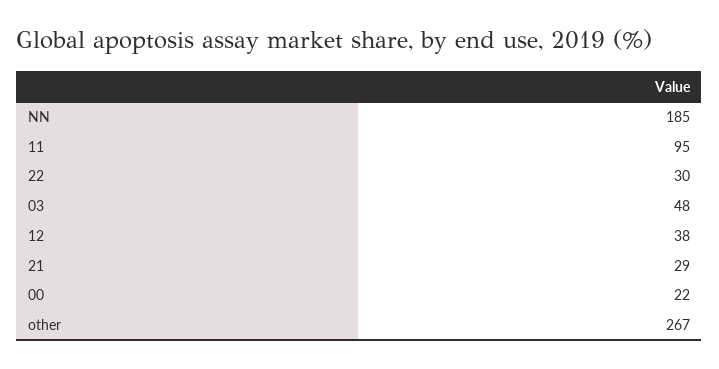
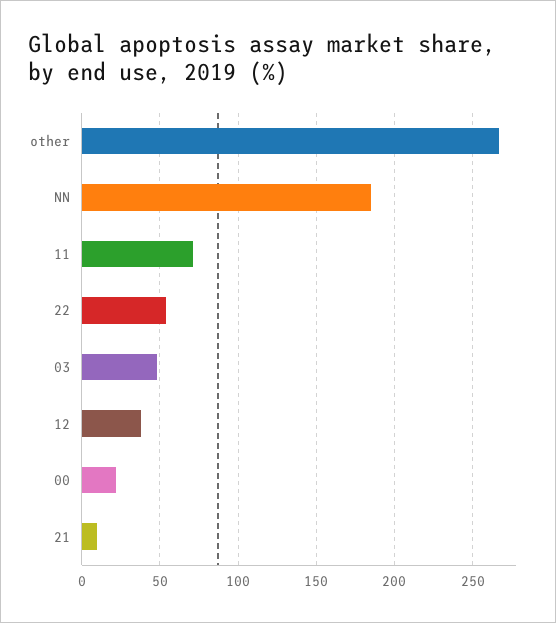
  {
    "NN": 185,
-   "11": 95,
+   "11": 70,
-   "22": 30,
+   "22": 55,
    "03": 48,
    "12": 38,
-   "21": 29,
+   "21": 10,
    "00": 22,
    "other": 267
  }

